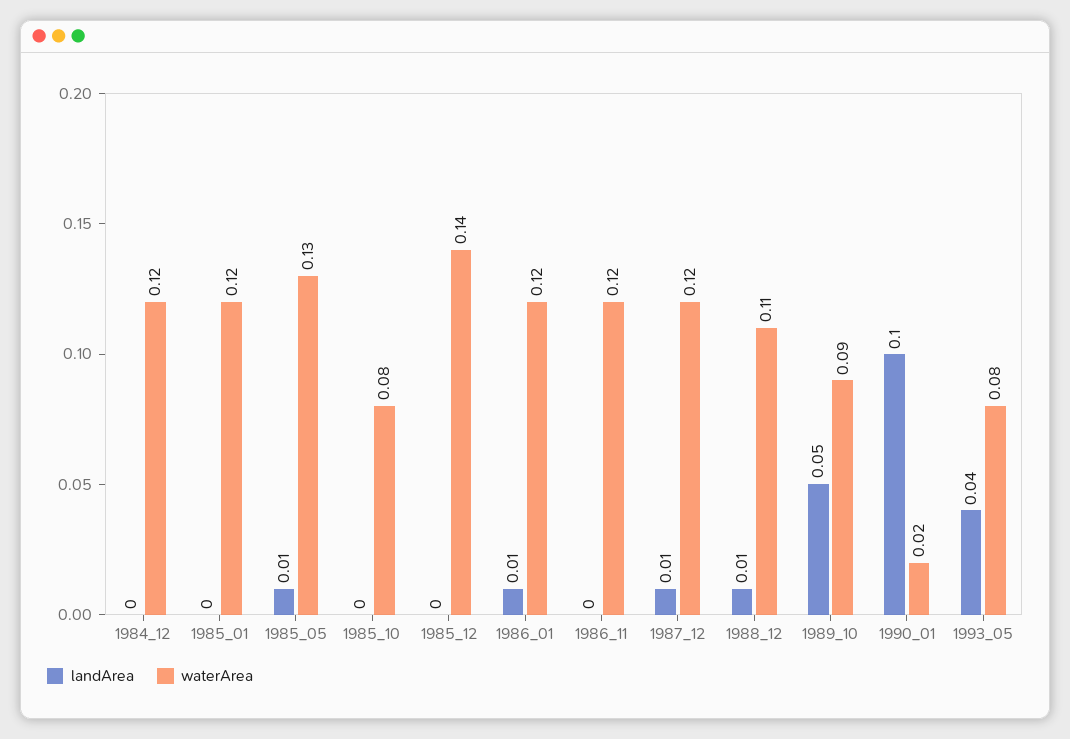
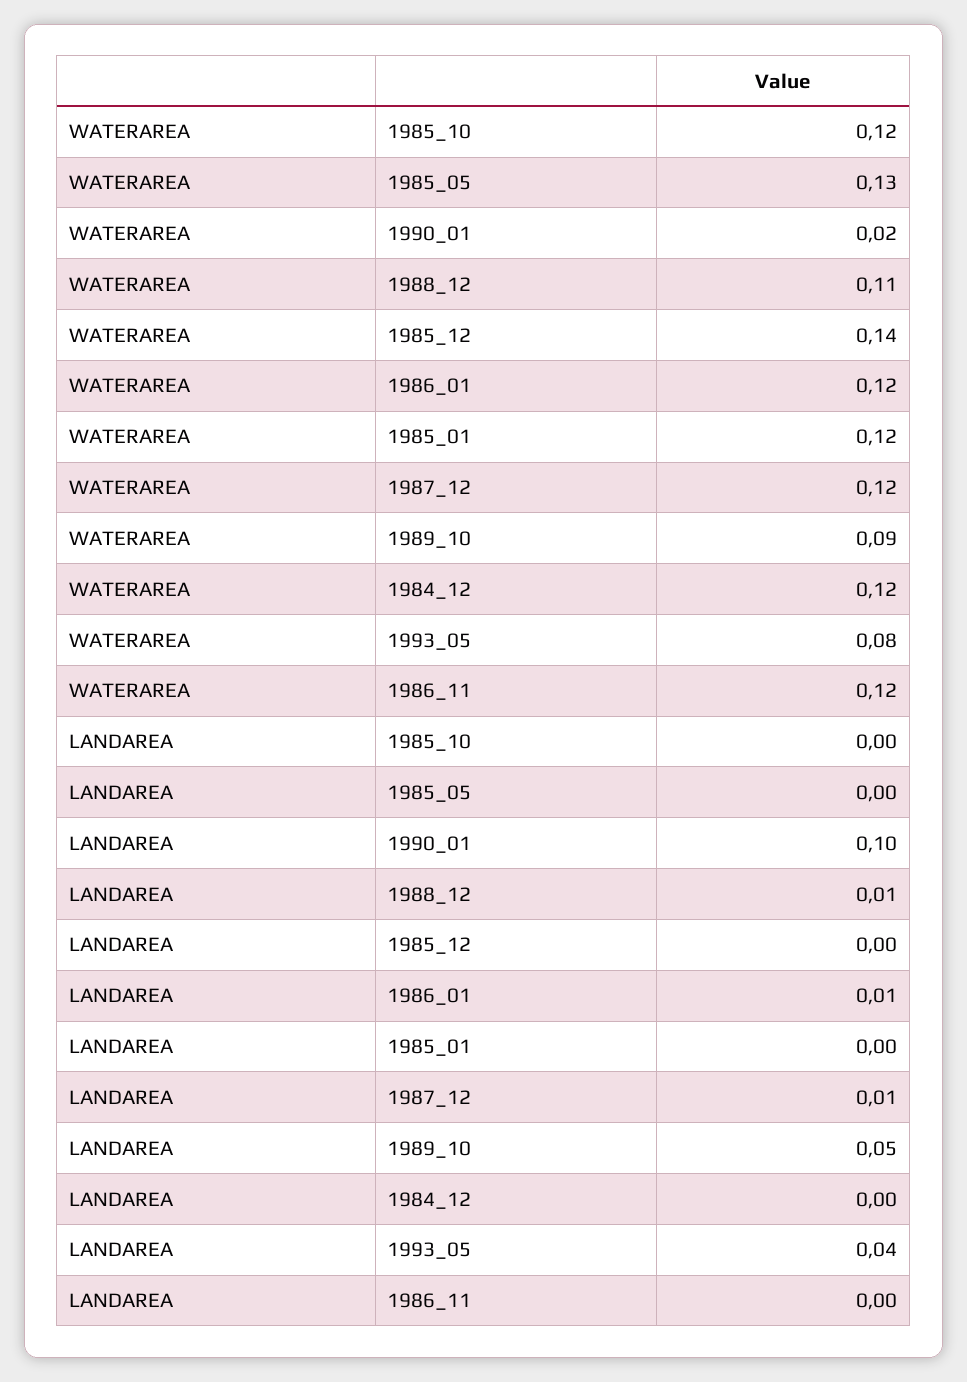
  {
    "landArea": {
      "1984_12": 0,
      "1985_01": 0,
-     "1985_05": 0.01,
+     "1985_05": 0,
      "1985_10": 0,
      "1985_12": 0,
      "1986_01": 0.01,
      "1986_11": 0,
      "1987_12": 0.01,
      "1988_12": 0.01,
      "1989_10": 0.05,
      "1990_01": 0.1,
      "1993_05": 0.04
    },
    "waterArea": {
      "1984_12": 0.12,
      "1985_01": 0.12,
      "1985_05": 0.13,
-     "1985_10": 0.08,
+     "1985_10": 0.12,
      "1985_12": 0.14,
      "1986_01": 0.12,
      "1986_11": 0.12,
      "1987_12": 0.12,
      "1988_12": 0.11,
      "1989_10": 0.09,
      "1990_01": 0.02,
      "1993_05": 0.08
    }
  }

